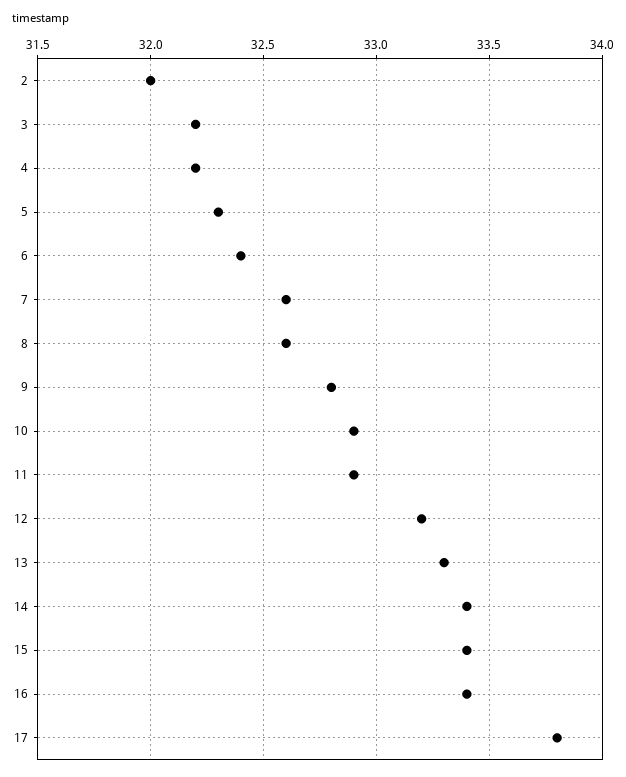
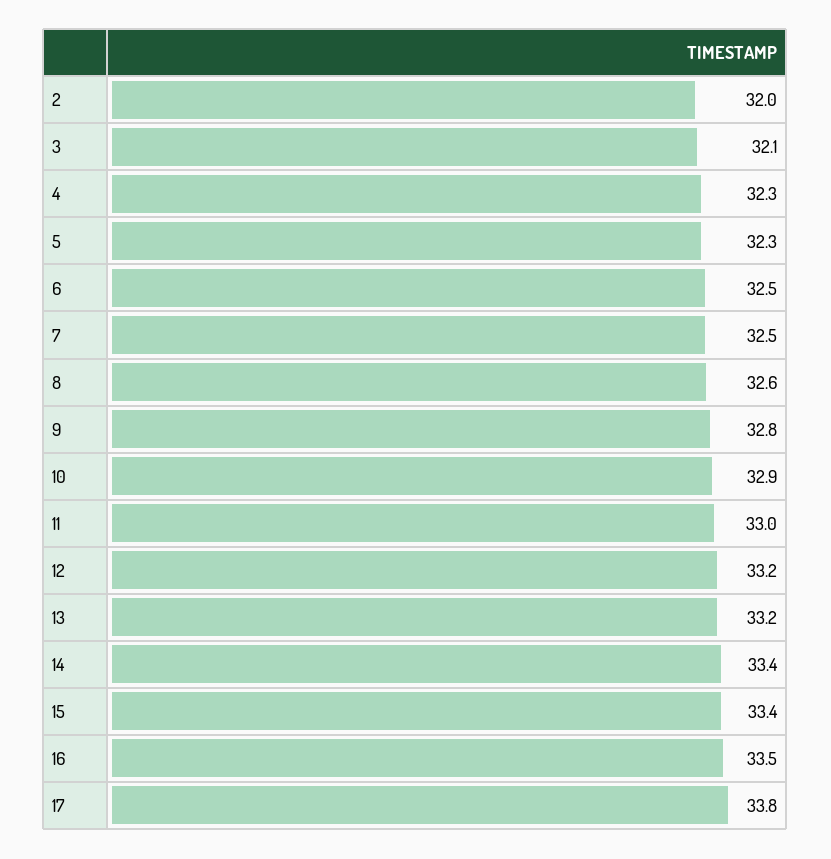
  {
    "2": 32,
-   "3": 32.2,
+   "3": 32.1,
-   "4": 32.2,
+   "4": 32.3,
    "5": 32.3,
-   "6": 32.4,
+   "6": 32.5,
-   "7": 32.6,
+   "7": 32.5,
    "8": 32.6,
    "9": 32.8,
    "10": 32.9,
-   "11": 32.9,
+   "11": 33,
    "12": 33.2,
-   "13": 33.3,
+   "13": 33.2,
    "14": 33.4,
    "15": 33.4,
-   "16": 33.4,
+   "16": 33.5,
    "17": 33.8
  }

